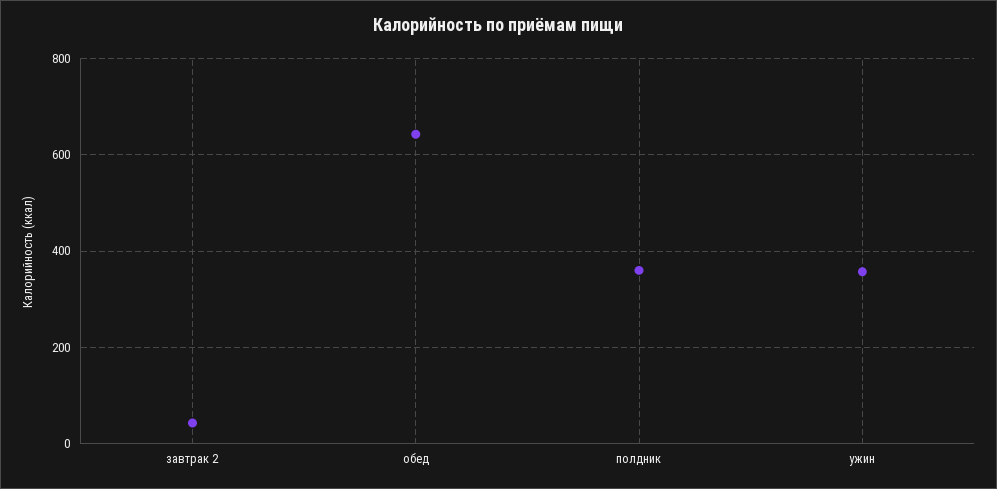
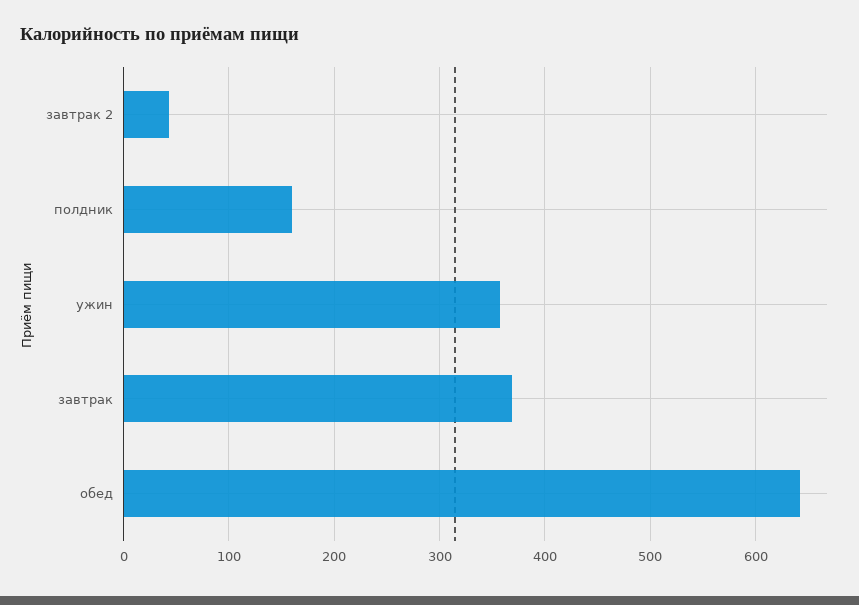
  {
    "завтрак 2": 40,
    "обед": 640,
-   "полдник": 360,
+   "полдник": 160,
-   "ужин": 360
+   "ужин": 360,
+   "завтрак": 370
  }

